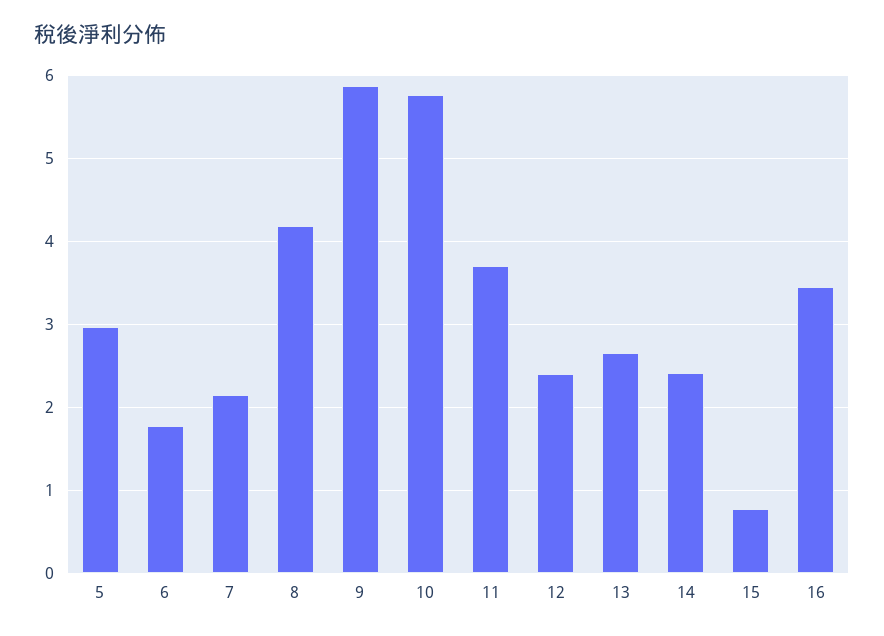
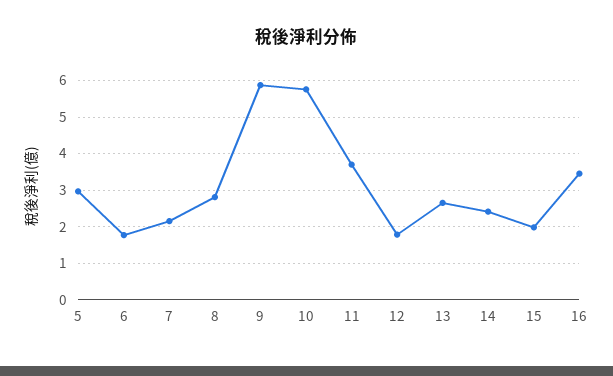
  {
    "5": 3,
    "6": 1.8,
    "7": 2.2,
-   "8": 4.2,
+   "8": 2.8,
    "9": 5.9,
    "10": 5.8,
    "11": 3.7,
-   "12": 2.4,
+   "12": 1.8,
    "13": 2.7,
    "14": 2.4,
-   "15": 0.8,
+   "15": 2,
    "16": 3.5
  }

